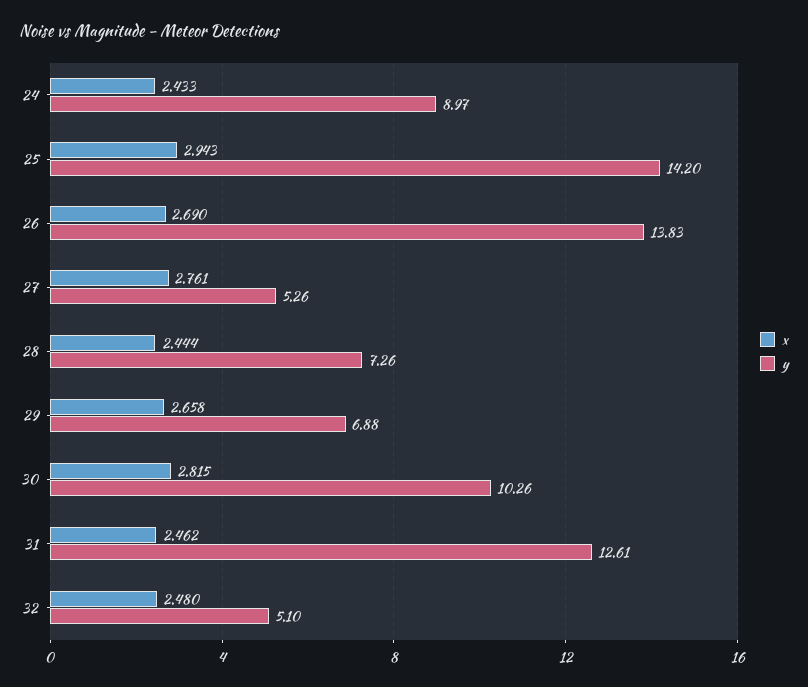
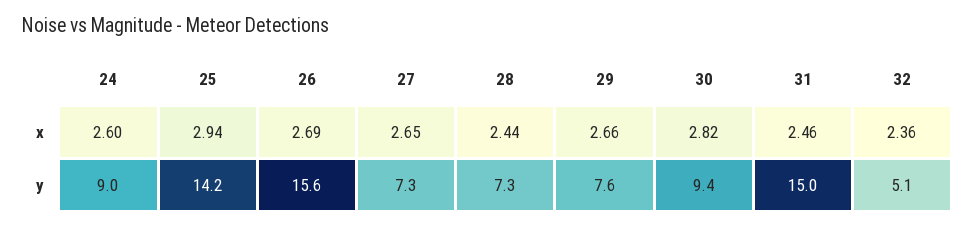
  {
    "x": {
-     "24": 2.433,
+     "24": 2.6,
      "25": 2.943,
      "26": 2.69,
-     "27": 2.761,
+     "27": 2.65,
      "28": 2.444,
      "29": 2.658,
      "30": 2.815,
      "31": 2.462,
-     "32": 2.48
+     "32": 2.36
    },
    "y": {
      "24": 8.97,
      "25": 14.2,
-     "26": 13.83,
+     "26": 15.6,
-     "27": 5.26,
+     "27": 7.3,
      "28": 7.26,
-     "29": 6.88,
+     "29": 7.6,
-     "30": 10.26,
+     "30": 9.4,
-     "31": 12.61,
+     "31": 15,
      "32": 5.1
    }
  }

